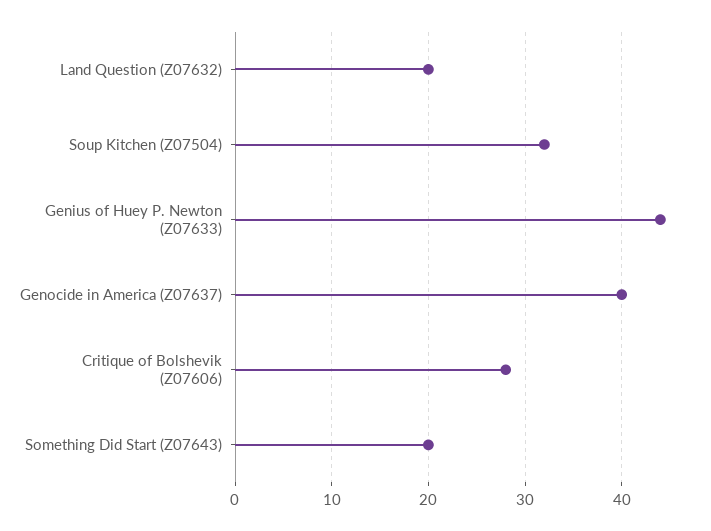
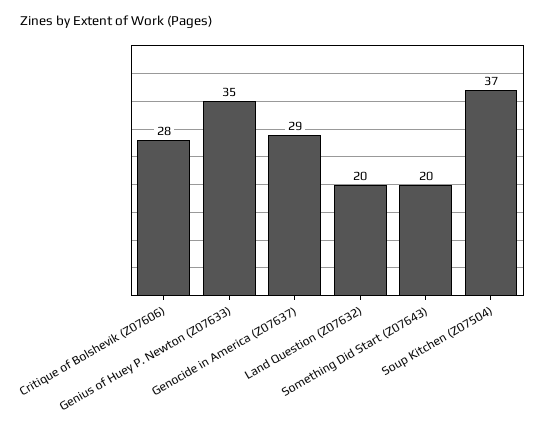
  {
    "Land Question (Z07632)": 20,
-   "Soup Kitchen (Z07504)": 32,
+   "Soup Kitchen (Z07504)": 37,
-   "Genius of Huey P. Newton (Z07633)": 44,
+   "Genius of Huey P. Newton (Z07633)": 35,
-   "Genocide in America (Z07637)": 40,
+   "Genocide in America (Z07637)": 29,
    "Critique of Bolshevik (Z07606)": 28,
    "Something Did Start (Z07643)": 20
  }

